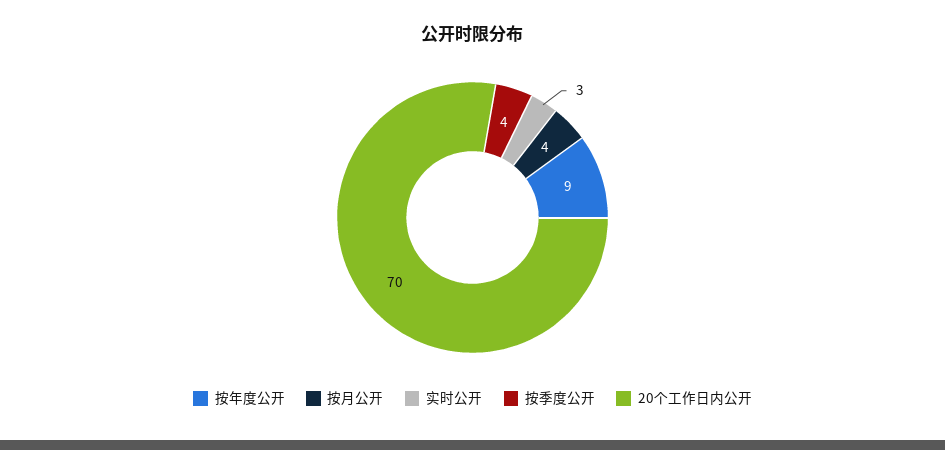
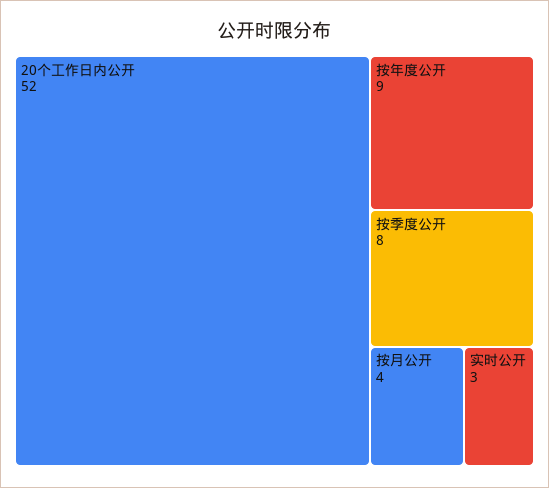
  {
    "按年度公开": 9,
    "按月公开": 4,
    "实时公开": 3,
-   "按季度公开": 4,
+   "按季度公开": 8,
-   "20个工作日内公开": 70
+   "20个工作日内公开": 52
  }

